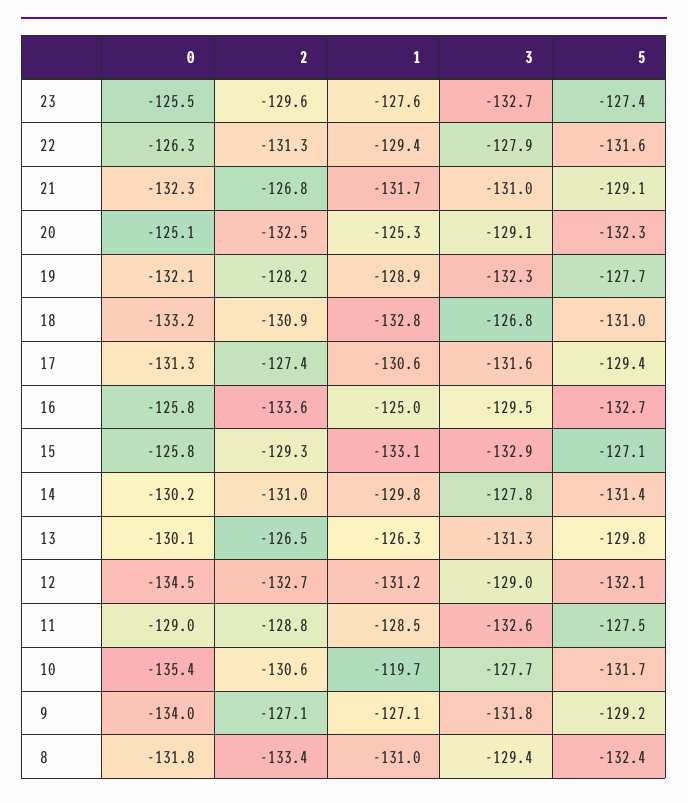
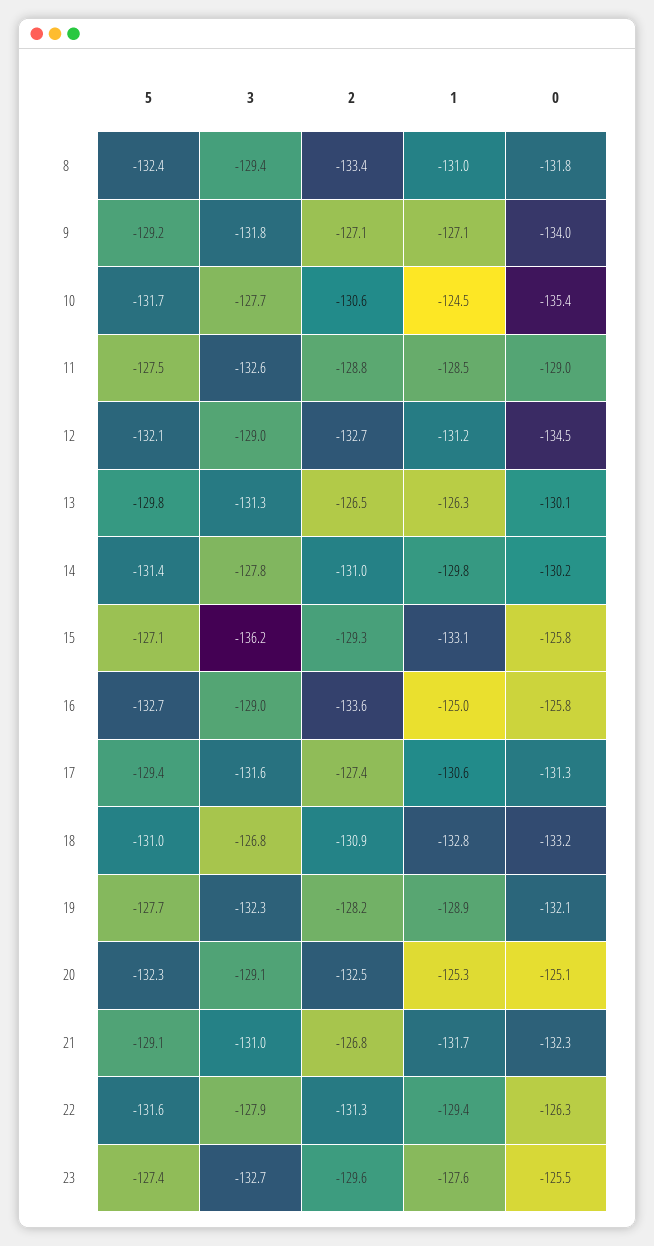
  {
    "0": {
      "23": -125.5,
      "22": -126.3,
      "21": -132.3,
      "20": -125.1,
      "19": -132.1,
      "18": -133.2,
      "17": -131.3,
      "16": -125.8,
      "15": -125.8,
      "14": -130.2,
      "13": -130.1,
      "12": -134.5,
      "11": -129,
      "10": -135.4,
      "9": -134,
      "8": -131.8
    },
    "2": {
      "23": -129.6,
      "22": -131.3,
      "21": -126.8,
      "20": -132.5,
      "19": -128.2,
      "18": -130.9,
      "17": -127.4,
      "16": -133.6,
      "15": -129.3,
      "14": -131,
      "13": -126.5,
      "12": -132.7,
      "11": -128.8,
      "10": -130.6,
      "9": -127.1,
      "8": -133.4
    },
    "1": {
      "23": -127.6,
      "22": -129.4,
      "21": -131.7,
      "20": -125.3,
      "19": -128.9,
      "18": -132.8,
      "17": -130.6,
      "16": -125,
      "15": -133.1,
      "14": -129.8,
      "13": -126.3,
      "12": -131.2,
      "11": -128.5,
-     "10": -119.7,
+     "10": -124.5,
      "9": -127.1,
      "8": -131
    },
    "3": {
      "23": -132.7,
      "22": -127.9,
      "21": -131,
      "20": -129.1,
      "19": -132.3,
      "18": -126.8,
      "17": -131.6,
-     "16": -129.5,
+     "16": -129,
-     "15": -132.9,
+     "15": -136.2,
      "14": -127.8,
      "13": -131.3,
      "12": -129,
      "11": -132.6,
      "10": -127.7,
      "9": -131.8,
      "8": -129.4
    },
    "5": {
      "23": -127.4,
      "22": -131.6,
      "21": -129.1,
      "20": -132.3,
      "19": -127.7,
      "18": -131,
      "17": -129.4,
      "16": -132.7,
      "15": -127.1,
      "14": -131.4,
      "13": -129.8,
      "12": -132.1,
      "11": -127.5,
      "10": -131.7,
      "9": -129.2,
      "8": -132.4
    }
  }

